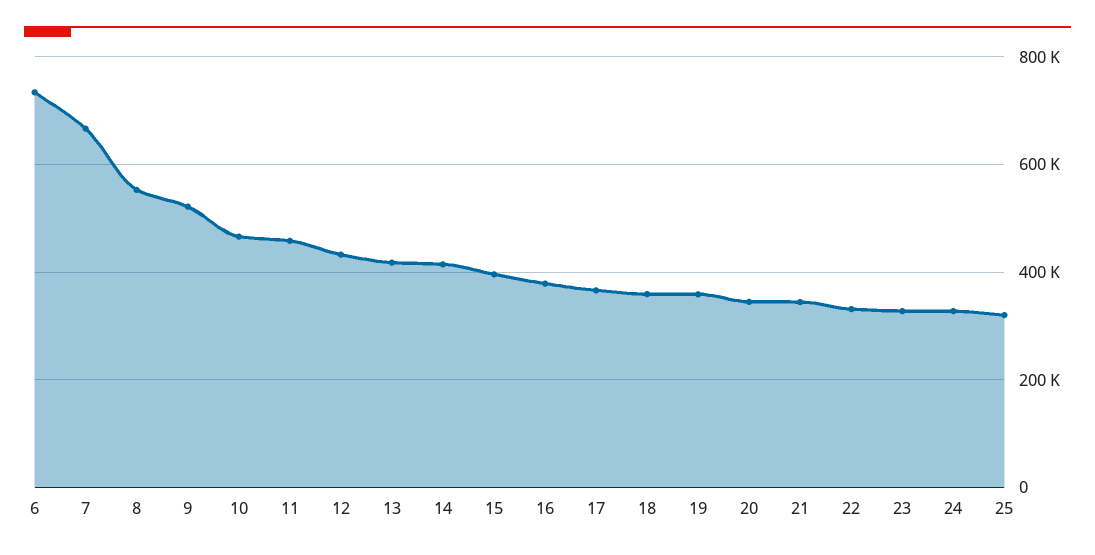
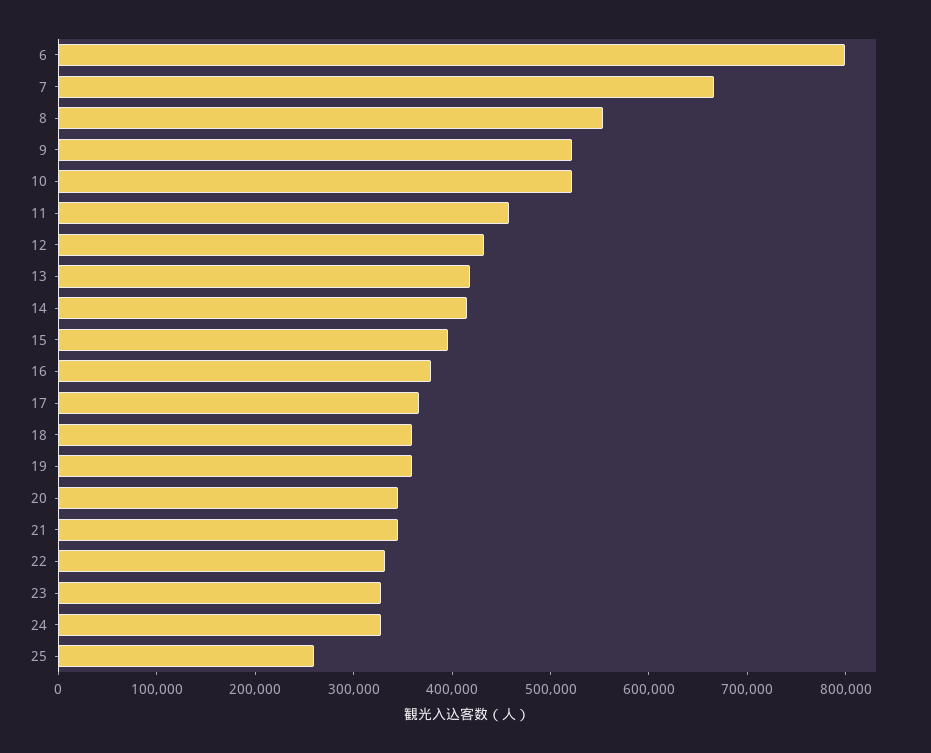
  {
-   "6": 740000,
+   "6": 800000,
    "7": 660000,
    "8": 560000,
    "9": 520000,
-   "10": 460000,
+   "10": 520000,
    "11": 460000,
    "12": 440000,
    "13": 420000,
    "14": 420000,
    "15": 400000,
    "16": 380000,
    "17": 360000,
    "18": 360000,
    "19": 360000,
    "20": 340000,
    "21": 340000,
    "22": 340000,
    "23": 320000,
    "24": 320000,
-   "25": 320000
+   "25": 260000
  }

